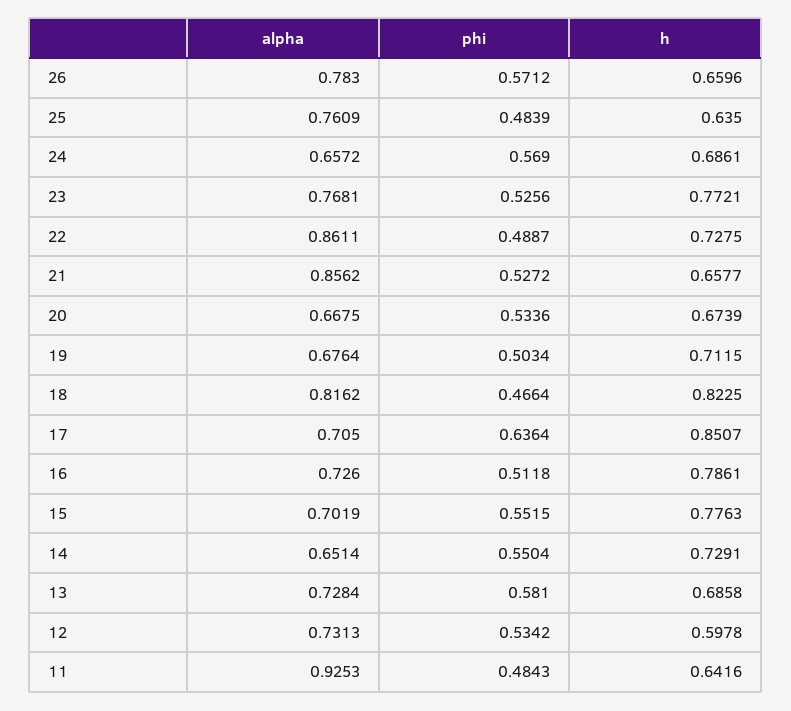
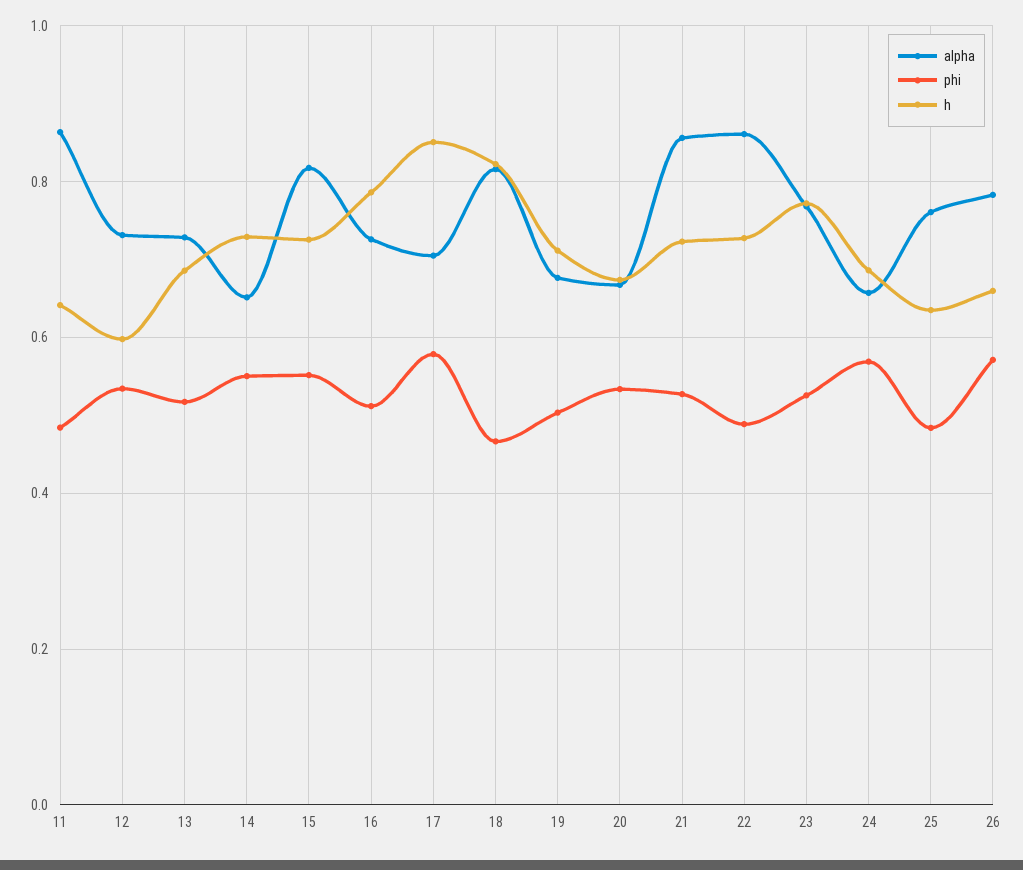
  {
    "alpha": {
      "26": 0.783,
      "25": 0.7609,
      "24": 0.6572,
      "23": 0.7681,
      "22": 0.8611,
      "21": 0.8562,
      "20": 0.6675,
      "19": 0.6764,
      "18": 0.8162,
      "17": 0.705,
      "16": 0.726,
-     "15": 0.7019,
+     "15": 0.82,
      "14": 0.6514,
      "13": 0.7284,
      "12": 0.7313,
-     "11": 0.9253
+     "11": 0.86
    },
    "phi": {
      "26": 0.5712,
      "25": 0.4839,
      "24": 0.569,
      "23": 0.5256,
      "22": 0.4887,
      "21": 0.5272,
      "20": 0.5336,
      "19": 0.5034,
      "18": 0.4664,
-     "17": 0.6364,
+     "17": 0.58,
      "16": 0.5118,
      "15": 0.5515,
      "14": 0.5504,
-     "13": 0.581,
+     "13": 0.52,
      "12": 0.5342,
      "11": 0.4843
    },
    "h": {
      "26": 0.6596,
      "25": 0.635,
      "24": 0.6861,
      "23": 0.7721,
      "22": 0.7275,
-     "21": 0.6577,
+     "21": 0.72,
      "20": 0.6739,
      "19": 0.7115,
      "18": 0.8225,
      "17": 0.8507,
      "16": 0.7861,
-     "15": 0.7763,
+     "15": 0.72,
      "14": 0.7291,
      "13": 0.6858,
      "12": 0.5978,
      "11": 0.6416
    }
  }

